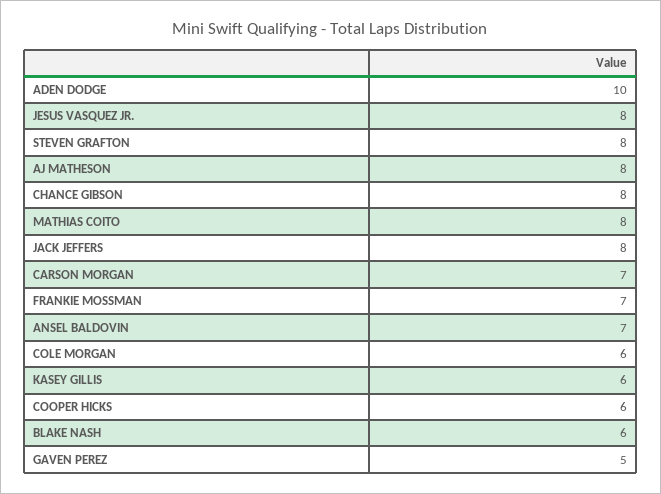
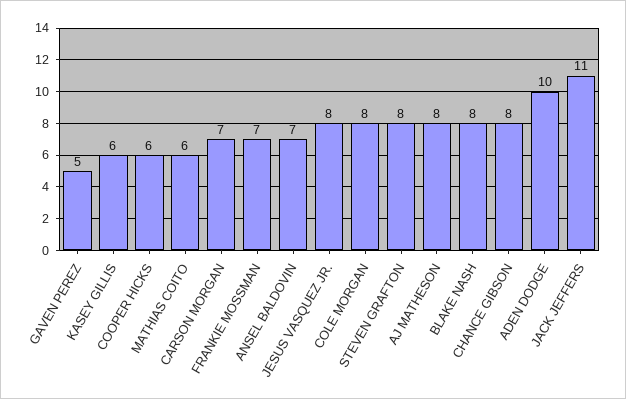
  {
    "ADEN DODGE": 10,
    "JESUS VASQUEZ JR.": 8,
    "STEVEN GRAFTON": 8,
    "AJ MATHESON": 8,
    "CHANCE GIBSON": 8,
-   "MATHIAS COITO": 8,
+   "MATHIAS COITO": 6,
-   "JACK JEFFERS": 8,
+   "JACK JEFFERS": 11,
    "CARSON MORGAN": 7,
    "FRANKIE MOSSMAN": 7,
    "ANSEL BALDOVIN": 7,
-   "COLE MORGAN": 6,
+   "COLE MORGAN": 8,
    "KASEY GILLIS": 6,
    "COOPER HICKS": 6,
-   "BLAKE NASH": 6,
+   "BLAKE NASH": 8,
    "GAVEN PEREZ": 5
  }

